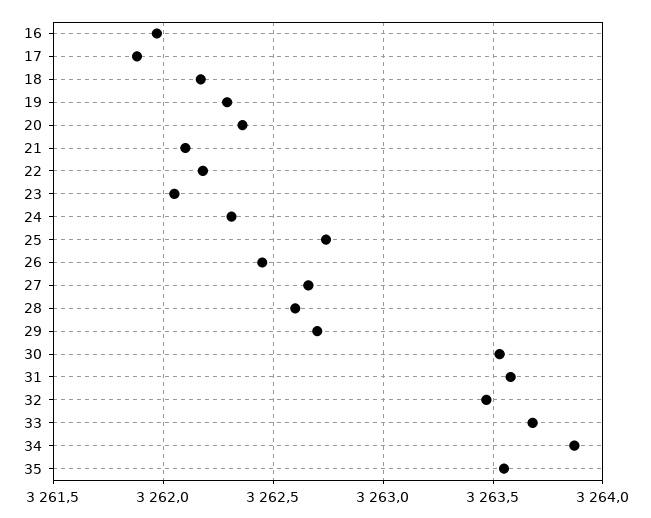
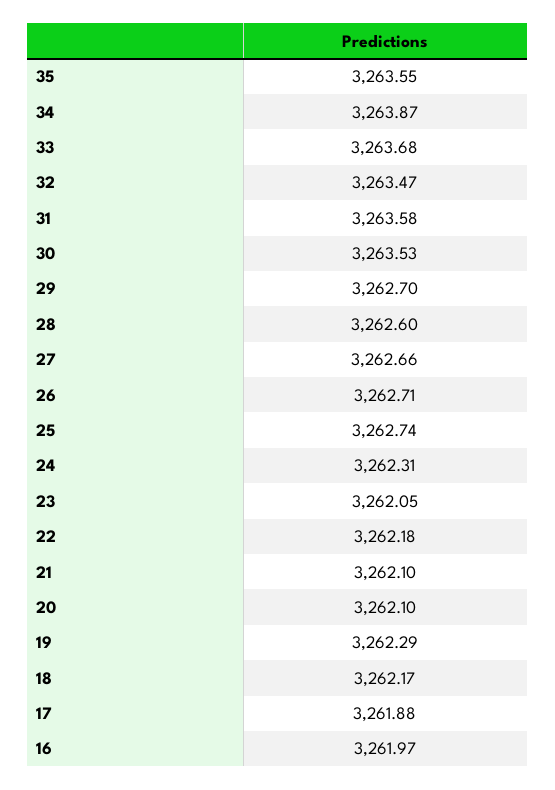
  {
    "16": 3261.97,
    "17": 3261.88,
    "18": 3262.17,
    "19": 3262.29,
-   "20": 3262.35,
+   "20": 3262.1,
    "21": 3262.1,
    "22": 3262.18,
    "23": 3262.05,
    "24": 3262.31,
    "25": 3262.74,
-   "26": 3262.45,
+   "26": 3262.71,
    "27": 3262.66,
    "28": 3262.6,
    "29": 3262.7,
    "30": 3263.53,
    "31": 3263.58,
    "32": 3263.47,
    "33": 3263.68,
    "34": 3263.87,
    "35": 3263.55
  }

